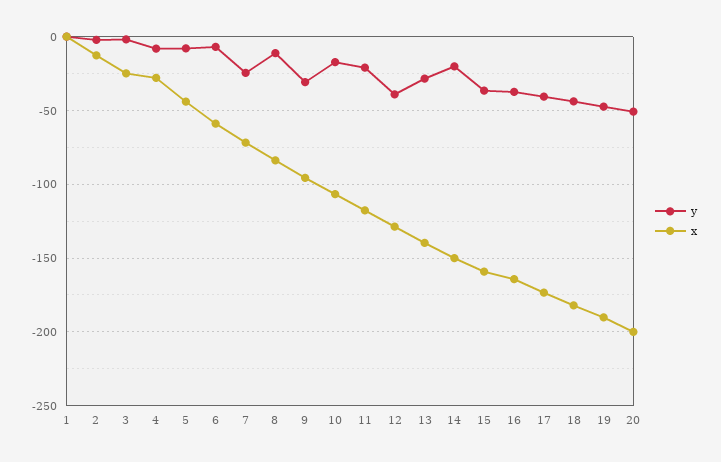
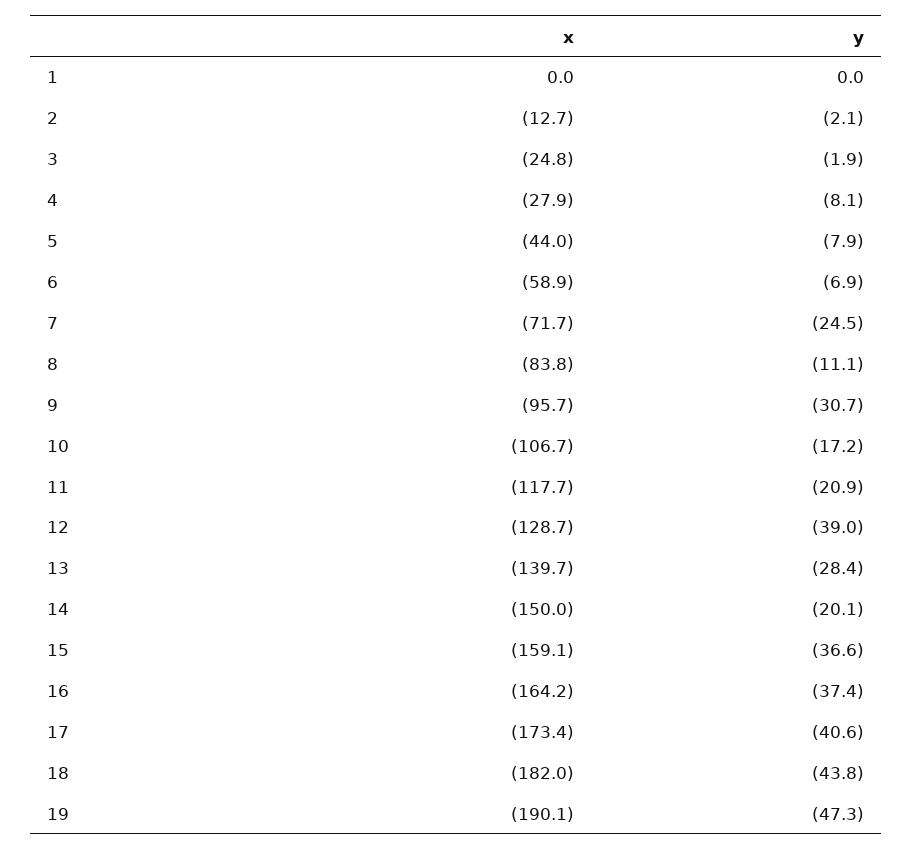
  {
    "y": {
      "1": 0,
      "2": -2.1,
      "3": -1.9,
      "4": -8.1,
      "5": -7.9,
      "6": -6.9,
      "7": -24.5,
      "8": -11.1,
      "9": -30.7,
      "10": -17.2,
      "11": -20.9,
      "12": -39,
      "13": -28.4,
      "14": -20.1,
      "15": -36.6,
      "16": -37.4,
      "17": -40.6,
      "18": -43.8,
-     "19": -47.3,
+     "19": -47.3
-     "20": -50
    },
    "x": {
      "1": 0,
      "2": -12.7,
      "3": -24.8,
      "4": -27.9,
      "5": -44,
      "6": -58.9,
      "7": -71.7,
      "8": -83.8,
      "9": -95.7,
      "10": -106.7,
      "11": -117.7,
      "12": -128.7,
      "13": -139.7,
      "14": -150,
      "15": -159.1,
      "16": -164.2,
      "17": -173.4,
      "18": -182,
-     "19": -190.1,
+     "19": -190.1
-     "20": -200
    }
  }

